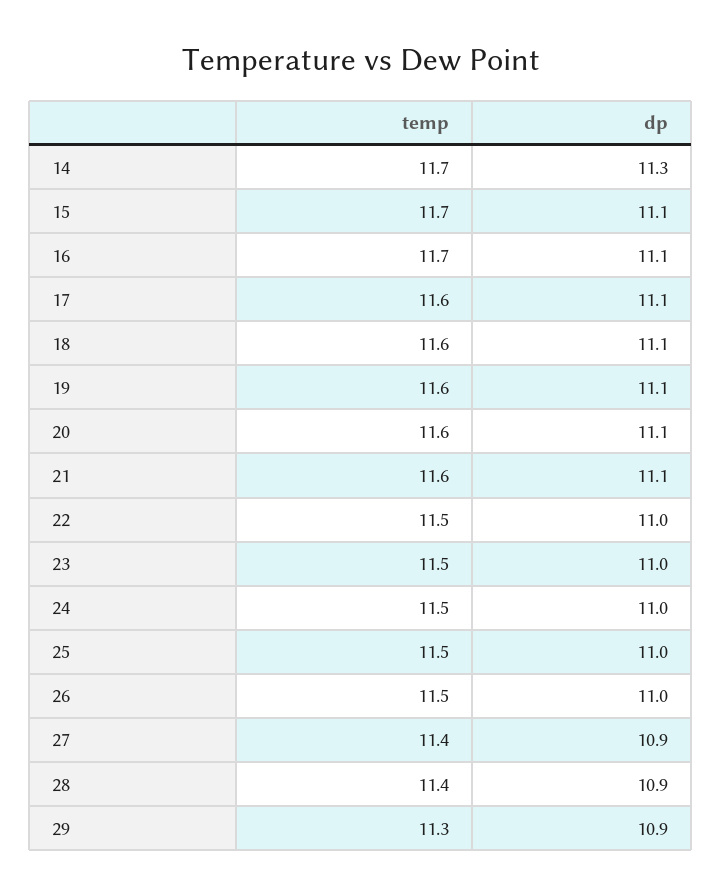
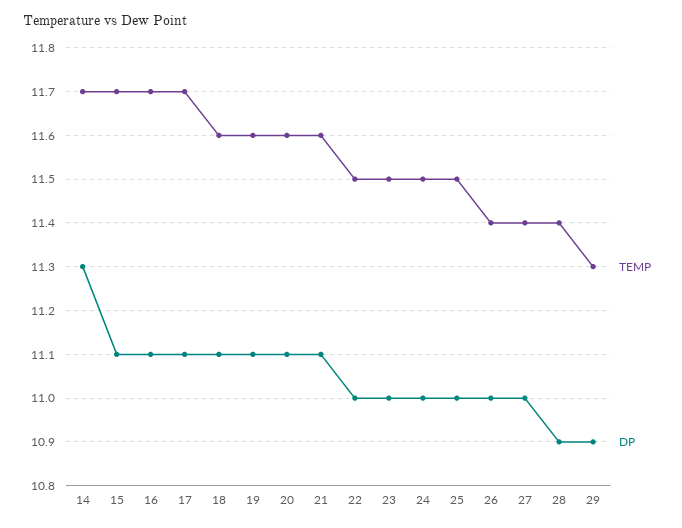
  {
    "temp": {
      "14": 11.7,
      "15": 11.7,
      "16": 11.7,
-     "17": 11.6,
+     "17": 11.7,
      "18": 11.6,
      "19": 11.6,
      "20": 11.6,
      "21": 11.6,
      "22": 11.5,
      "23": 11.5,
      "24": 11.5,
      "25": 11.5,
-     "26": 11.5,
+     "26": 11.4,
      "27": 11.4,
      "28": 11.4,
      "29": 11.3
    },
    "dp": {
      "14": 11.3,
      "15": 11.1,
      "16": 11.1,
      "17": 11.1,
      "18": 11.1,
      "19": 11.1,
      "20": 11.1,
      "21": 11.1,
      "22": 11,
      "23": 11,
      "24": 11,
      "25": 11,
      "26": 11,
-     "27": 10.9,
+     "27": 11,
      "28": 10.9,
      "29": 10.9
    }
  }

